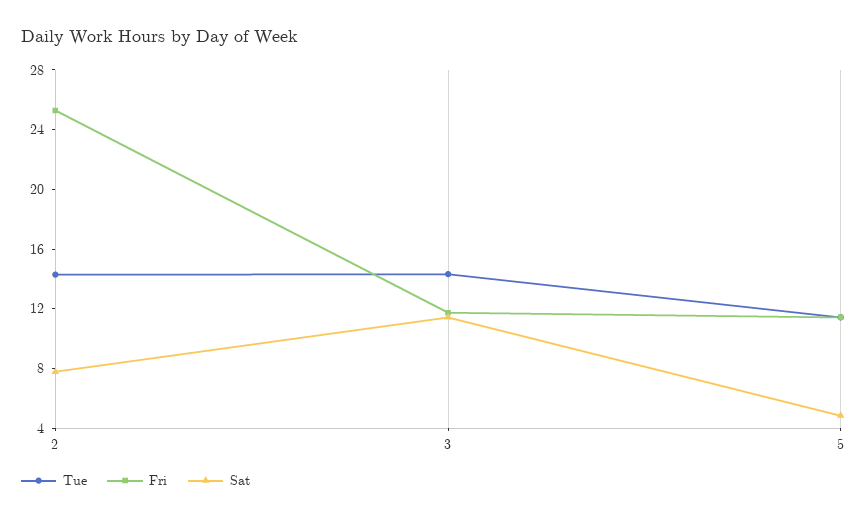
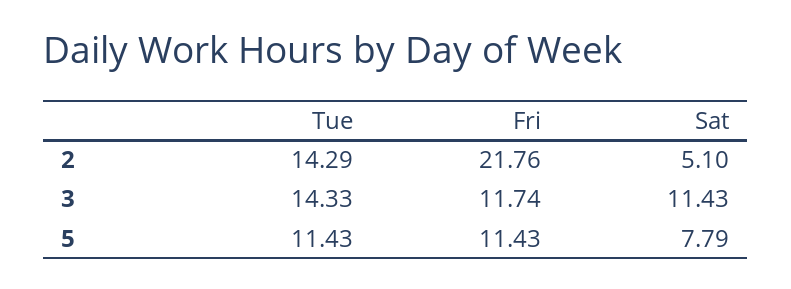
  {
    "Tue": {
      "2": 14.29,
      "3": 14.33,
      "5": 11.43
    },
    "Fri": {
-     "2": 25,
+     "2": 21.76,
      "3": 11.74,
      "5": 11.43
    },
    "Sat": {
-     "2": 8,
+     "2": 5.1,
      "3": 11.43,
-     "5": 5
+     "5": 7.79
    }
  }

